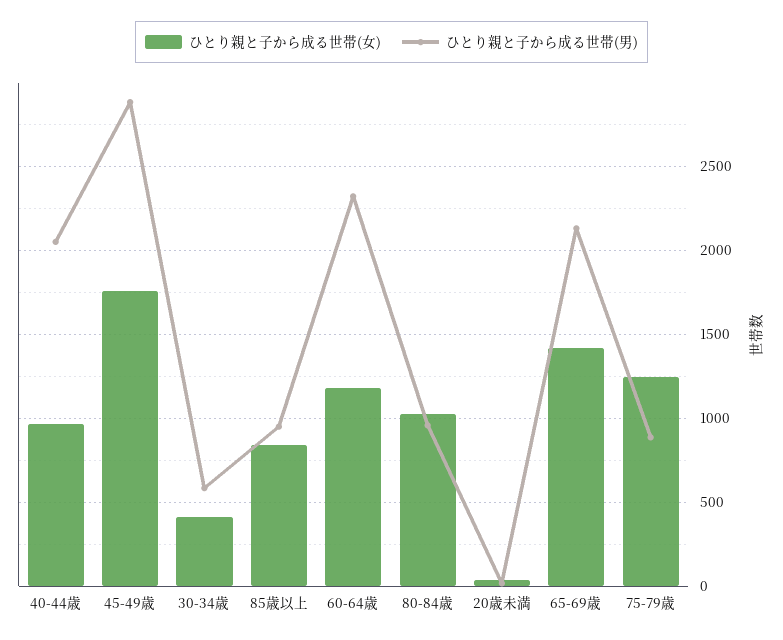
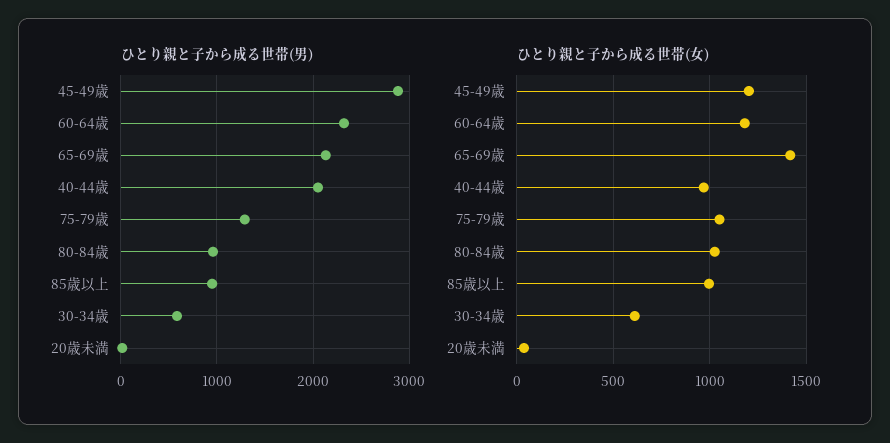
  {
    "ひとり親と子から成る世帯(女)": {
      "40-44歳": 950,
-     "45-49歳": 1750,
+     "45-49歳": 1200,
-     "30-34歳": 400,
+     "30-34歳": 600,
-     "85歳以上": 850,
+     "85歳以上": 1000,
      "60-64歳": 1200,
      "80-84歳": 1050,
      "20歳未満": 50,
      "65-69歳": 1400,
-     "75-79歳": 1250
+     "75-79歳": 1050
    },
    "ひとり親と子から成る世帯(男)": {
      "40-44歳": 2050,
      "45-49歳": 2900,
      "30-34歳": 600,
      "85歳以上": 950,
      "60-64歳": 2300,
      "80-84歳": 950,
      "20歳未満": 0,
      "65-69歳": 2150,
-     "75-79歳": 900
+     "75-79歳": 1300
    }
  }

